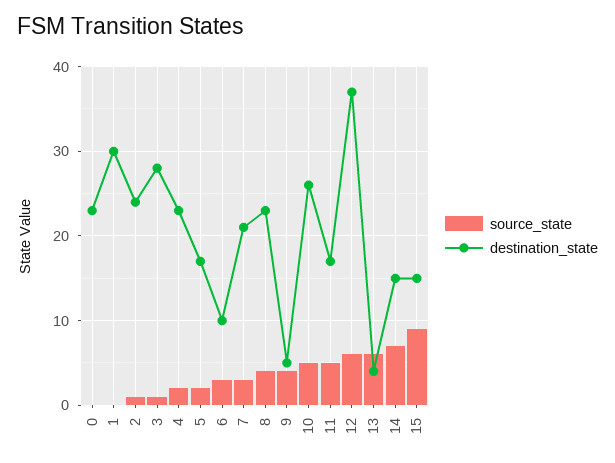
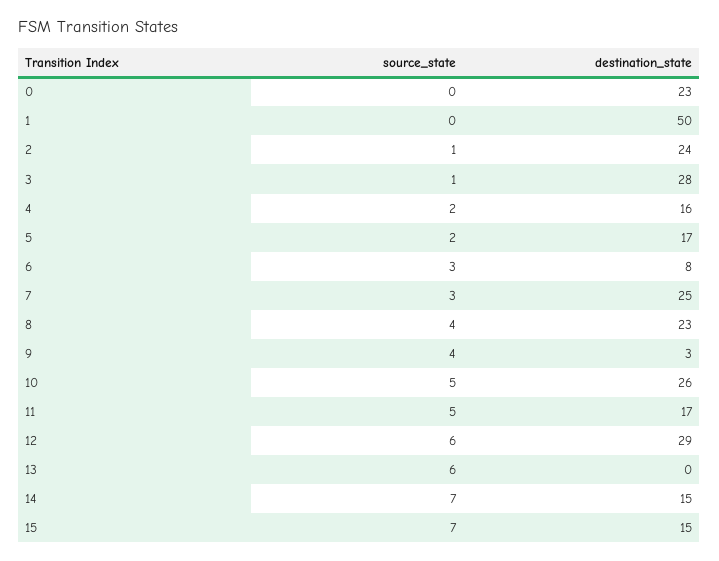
  {
    "source_state": {
      "0": 0,
      "1": 0,
      "2": 1,
      "3": 1,
      "4": 2,
      "5": 2,
      "6": 3,
      "7": 3,
      "8": 4,
      "9": 4,
      "10": 5,
      "11": 5,
      "12": 6,
      "13": 6,
      "14": 7,
-     "15": 9
+     "15": 7
    },
    "destination_state": {
      "0": 23,
-     "1": 30,
+     "1": 50,
      "2": 24,
      "3": 28,
-     "4": 23,
+     "4": 16,
      "5": 17,
-     "6": 10,
+     "6": 8,
-     "7": 21,
+     "7": 25,
      "8": 23,
-     "9": 5,
+     "9": 3,
      "10": 26,
      "11": 17,
-     "12": 37,
+     "12": 29,
-     "13": 4,
+     "13": 0,
      "14": 15,
      "15": 15
    }
  }

